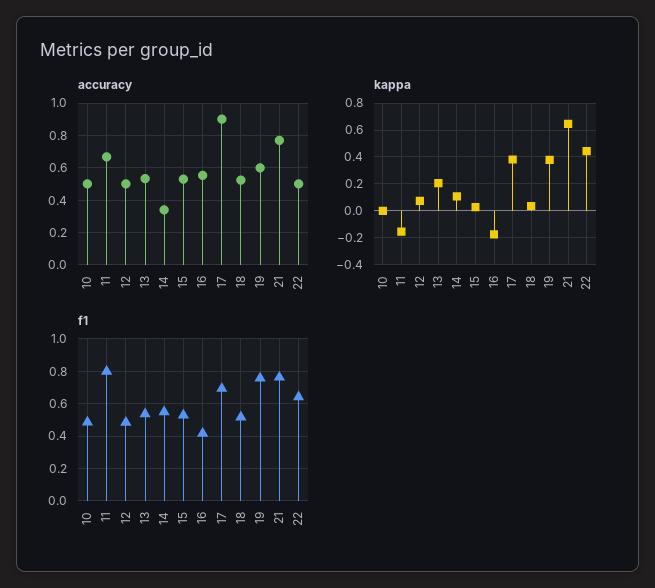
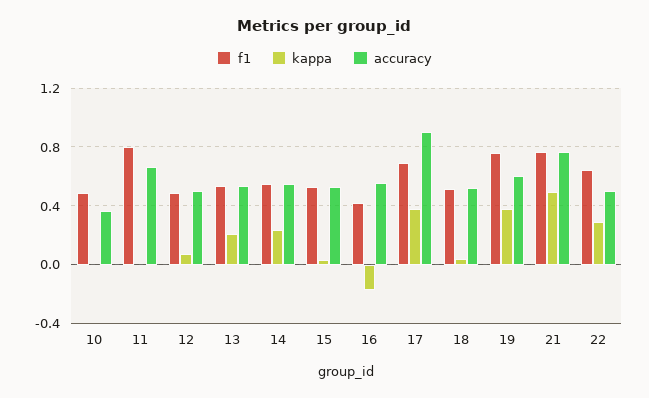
  {
    "accuracy": {
-     "10": 0.5,
+     "10": 0.35,
      "11": 0.65,
      "12": 0.5,
      "13": 0.55,
-     "14": 0.35,
+     "14": 0.55,
      "15": 0.55,
      "16": 0.55,
      "17": 0.9,
      "18": 0.5,
      "19": 0.6,
      "21": 0.75,
      "22": 0.5
    },
    "kappa": {
      "10": 0,
-     "11": -0.15,
+     "11": 0,
      "12": 0.05,
      "13": 0.2,
-     "14": 0.1,
+     "14": 0.25,
      "15": 0.05,
      "16": -0.15,
      "17": 0.4,
      "18": 0.05,
      "19": 0.4,
-     "21": 0.65,
+     "21": 0.5,
-     "22": 0.45
+     "22": 0.3
    },
    "f1": {
      "10": 0.5,
      "11": 0.8,
      "12": 0.5,
      "13": 0.55,
      "14": 0.55,
      "15": 0.55,
      "16": 0.4,
      "17": 0.7,
      "18": 0.5,
      "19": 0.75,
      "21": 0.75,
      "22": 0.65
    }
  }

